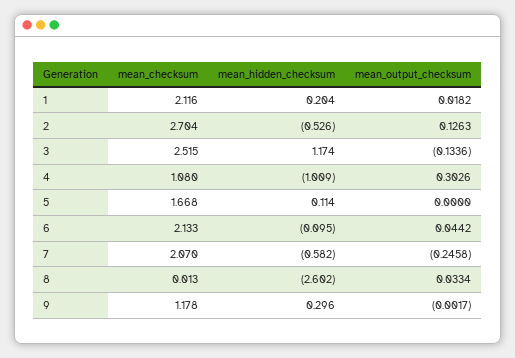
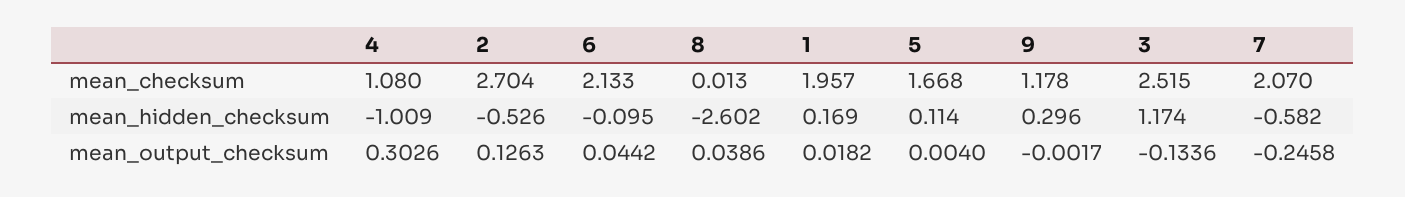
  {
    "mean_checksum": {
-     "1": 2.116,
+     "1": 1.957,
      "2": 2.704,
      "3": 2.515,
      "4": 1.08,
      "5": 1.668,
      "6": 2.133,
      "7": 2.07,
      "8": 0.013,
      "9": 1.178
    },
    "mean_hidden_checksum": {
-     "1": 0.204,
+     "1": 0.169,
      "2": -0.526,
      "3": 1.174,
      "4": -1.009,
      "5": 0.114,
      "6": -0.095,
      "7": -0.582,
      "8": -2.602,
      "9": 0.296
    },
    "mean_output_checksum": {
      "1": 0.0182,
      "2": 0.1263,
      "3": -0.1336,
      "4": 0.3026,
-     "5": 0,
+     "5": 0.004,
      "6": 0.0442,
      "7": -0.2458,
-     "8": 0.0334,
+     "8": 0.0386,
      "9": -0.0017
    }
  }

